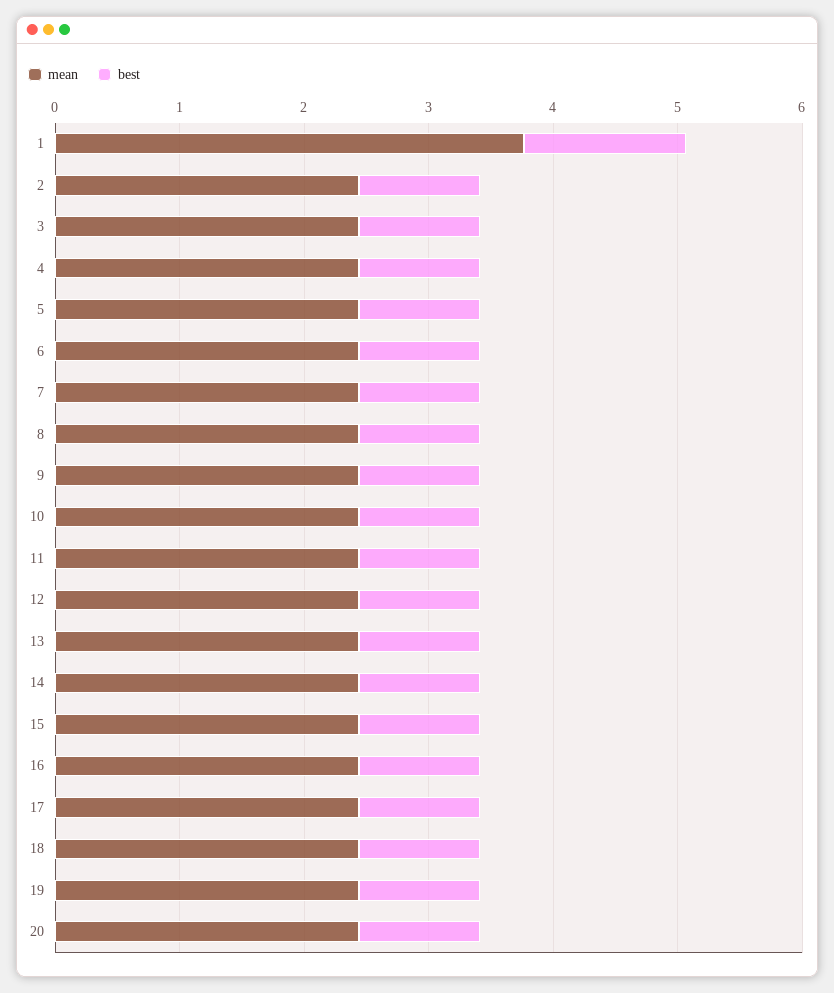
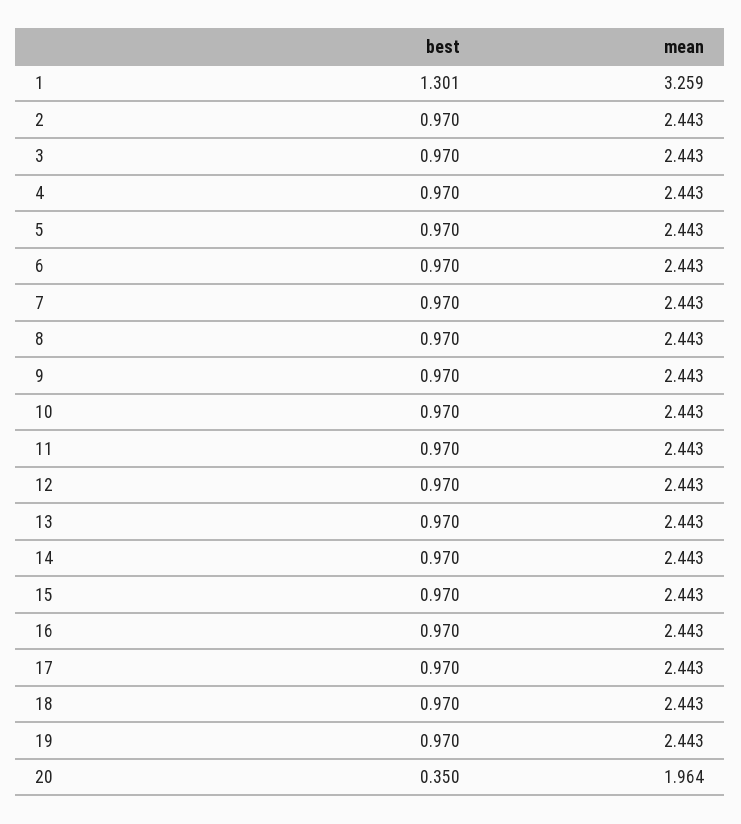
  {
    "mean": {
-     "1": 3.8,
+     "1": 3.259,
      "2": 2.443,
      "3": 2.443,
      "4": 2.443,
      "5": 2.443,
      "6": 2.443,
      "7": 2.443,
      "8": 2.443,
      "9": 2.443,
      "10": 2.443,
      "11": 2.443,
      "12": 2.443,
      "13": 2.443,
      "14": 2.443,
      "15": 2.443,
      "16": 2.443,
      "17": 2.443,
      "18": 2.443,
      "19": 2.443,
-     "20": 2.4
+     "20": 1.964
    },
    "best": {
      "1": 1.301,
      "2": 0.97,
      "3": 0.97,
      "4": 0.97,
      "5": 0.97,
      "6": 0.97,
      "7": 0.97,
      "8": 0.97,
      "9": 0.97,
      "10": 0.97,
      "11": 0.97,
      "12": 0.97,
      "13": 0.97,
      "14": 0.97,
      "15": 0.97,
      "16": 0.97,
      "17": 0.97,
      "18": 0.97,
      "19": 0.97,
-     "20": 1
+     "20": 0.35
    }
  }

